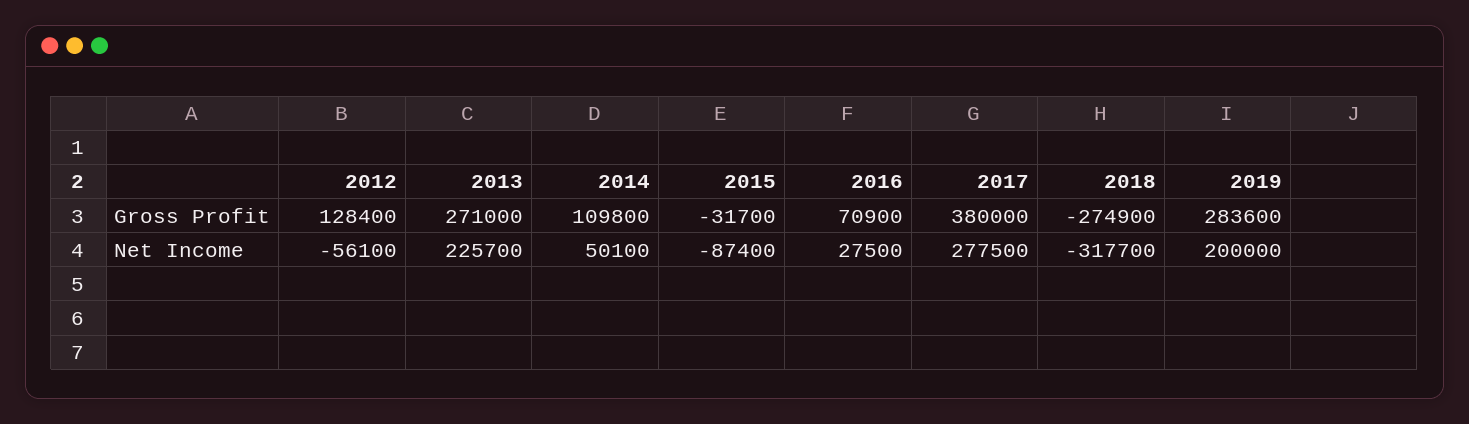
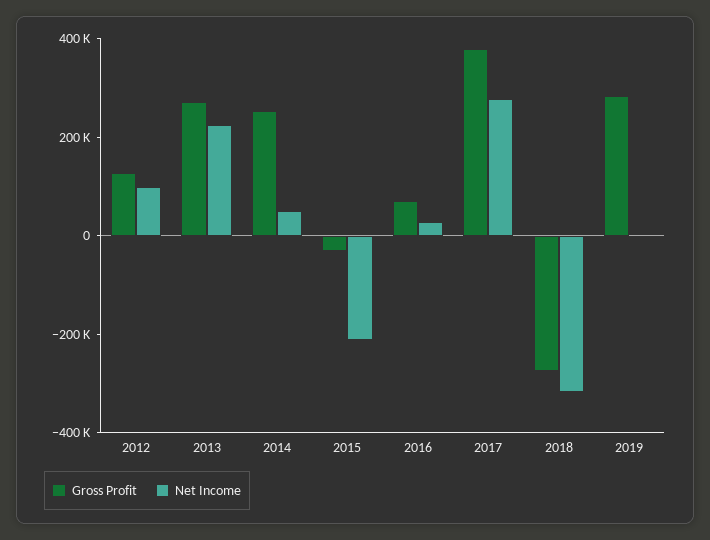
  {
    "Gross Profit": {
      "2012": 128400,
      "2013": 271000,
-     "2014": 109800,
+     "2014": 250000,
      "2015": -31700,
      "2016": 70900,
      "2017": 380000,
      "2018": -274900,
      "2019": 283600
    },
    "Net Income": {
-     "2012": -56100,
+     "2012": 100000,
      "2013": 225700,
      "2014": 50100,
-     "2015": -87400,
+     "2015": -200000,
      "2016": 27500,
      "2017": 277500,
      "2018": -317700,
-     "2019": 200000
+     "2019": 0
    }
  }

